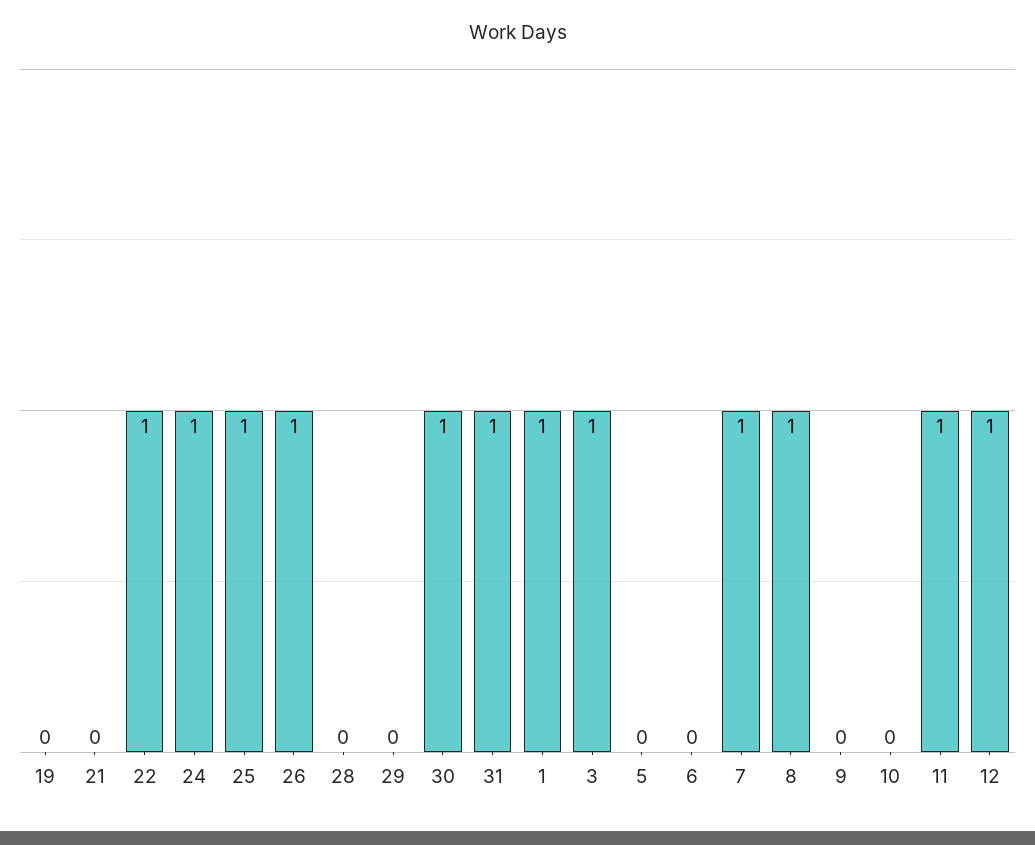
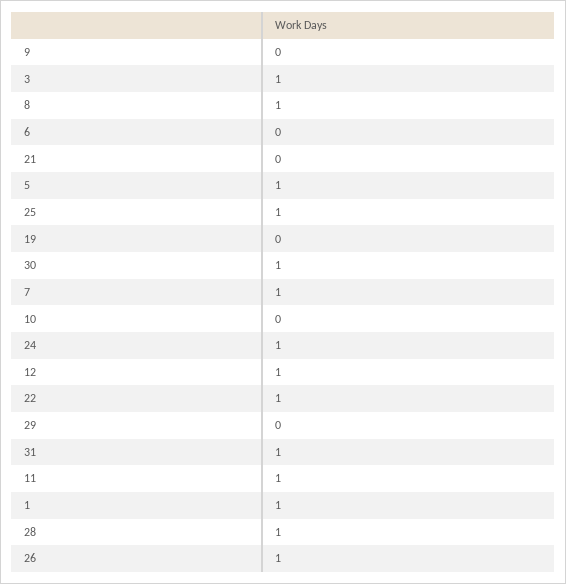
  {
    "19": 0,
    "21": 0,
    "22": 1,
    "24": 1,
    "25": 1,
    "26": 1,
-   "28": 0,
+   "28": 1,
    "29": 0,
    "30": 1,
    "31": 1,
    "1": 1,
    "3": 1,
-   "5": 0,
+   "5": 1,
    "6": 0,
    "7": 1,
    "8": 1,
    "9": 0,
    "10": 0,
    "11": 1,
    "12": 1
  }

